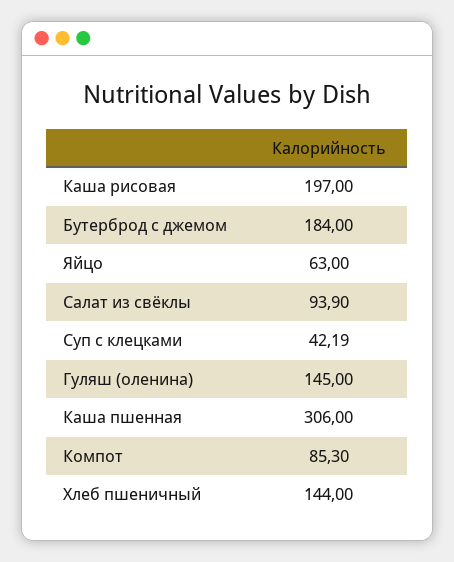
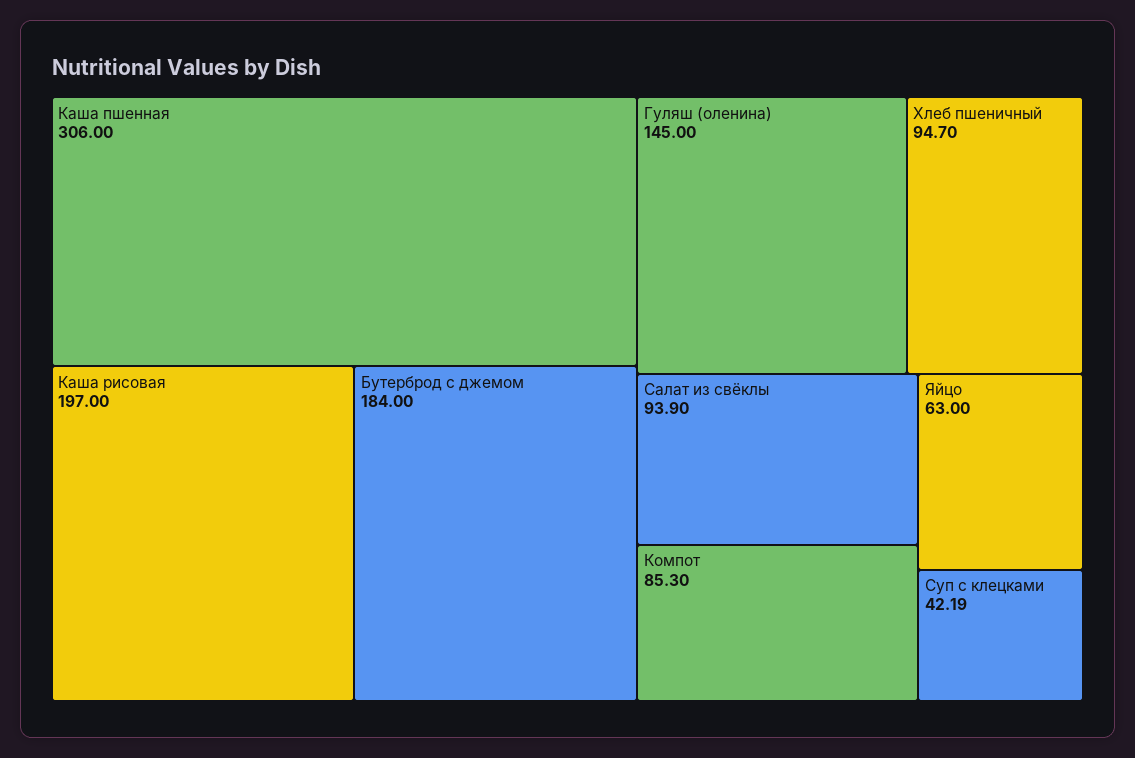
  {
    "Каша рисовая": 197,
    "Бутерброд с джемом": 184,
    "Яйцо": 63,
    "Салат из свёклы": 93.9,
    "Суп с клецками": 42.19,
    "Гуляш (оленина)": 145,
    "Каша пшенная": 306,
    "Компот": 85.3,
-   "Хлеб пшеничный": 144
+   "Хлеб пшеничный": 94.7
  }

